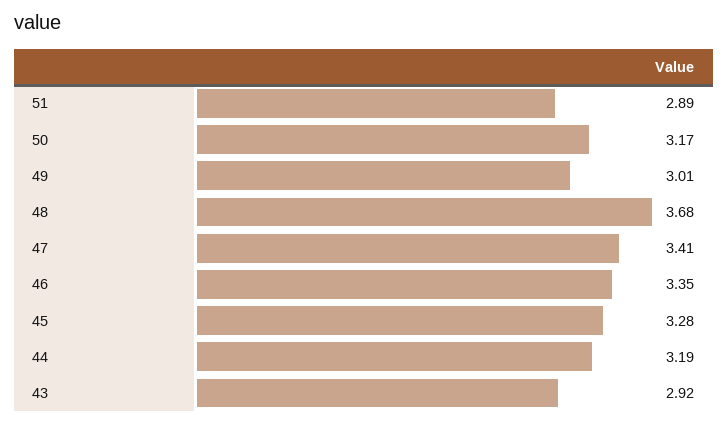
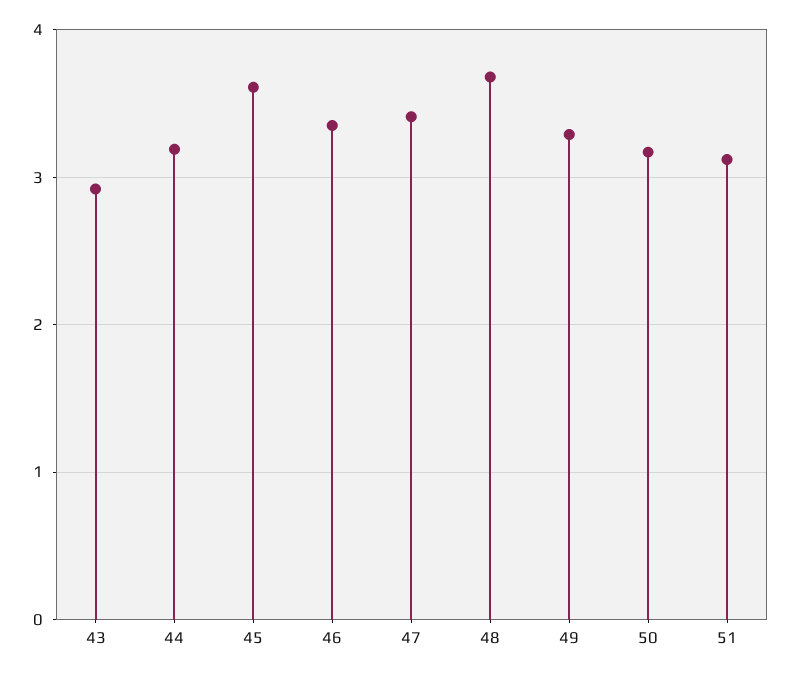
  {
-   "51": 2.89,
+   "51": 3.1,
    "50": 3.17,
-   "49": 3.01,
+   "49": 3.3,
    "48": 3.68,
    "47": 3.41,
    "46": 3.35,
-   "45": 3.28,
+   "45": 3.6,
    "44": 3.19,
    "43": 2.92
  }

